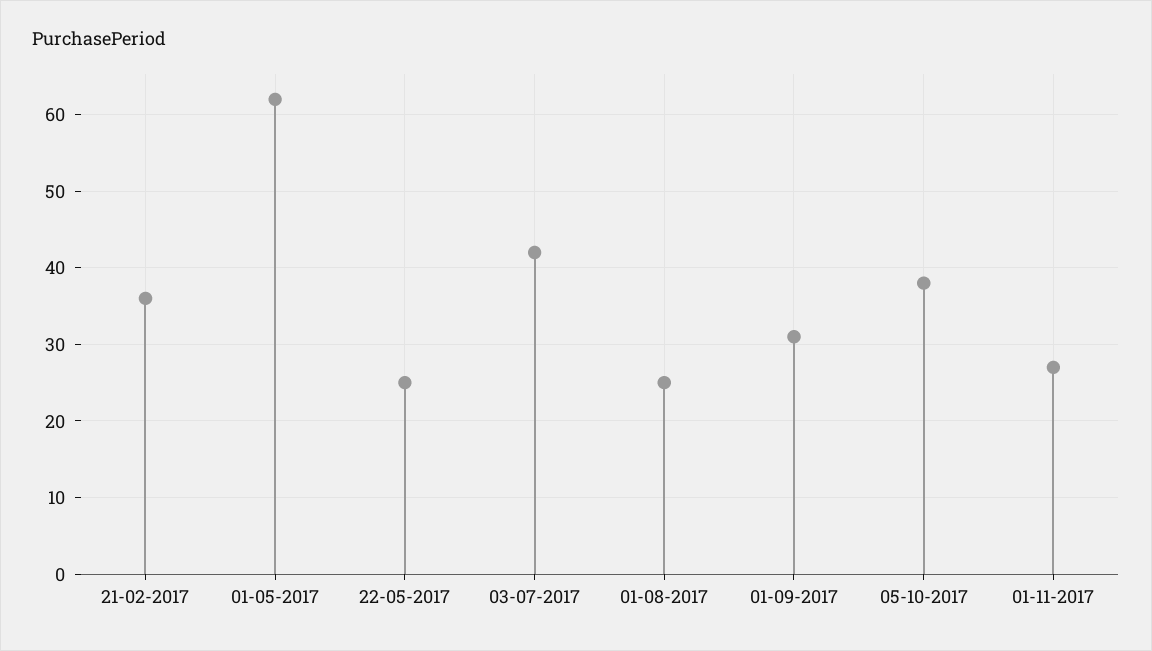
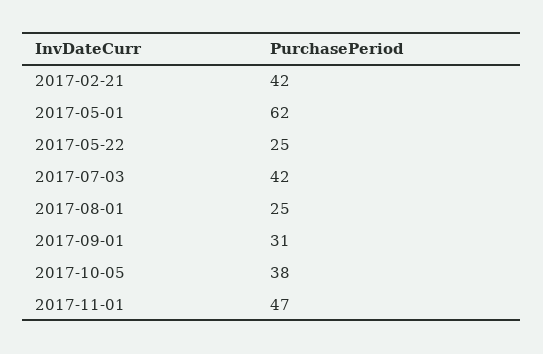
  {
-   "21-02-2017": 36,
+   "21-02-2017": 42,
    "01-05-2017": 62,
    "22-05-2017": 25,
    "03-07-2017": 42,
    "01-08-2017": 25,
    "01-09-2017": 31,
    "05-10-2017": 38,
-   "01-11-2017": 27
+   "01-11-2017": 47
  }

